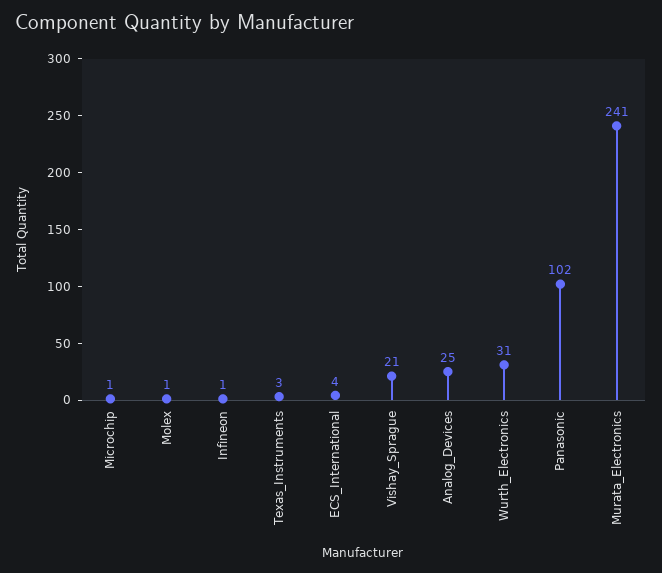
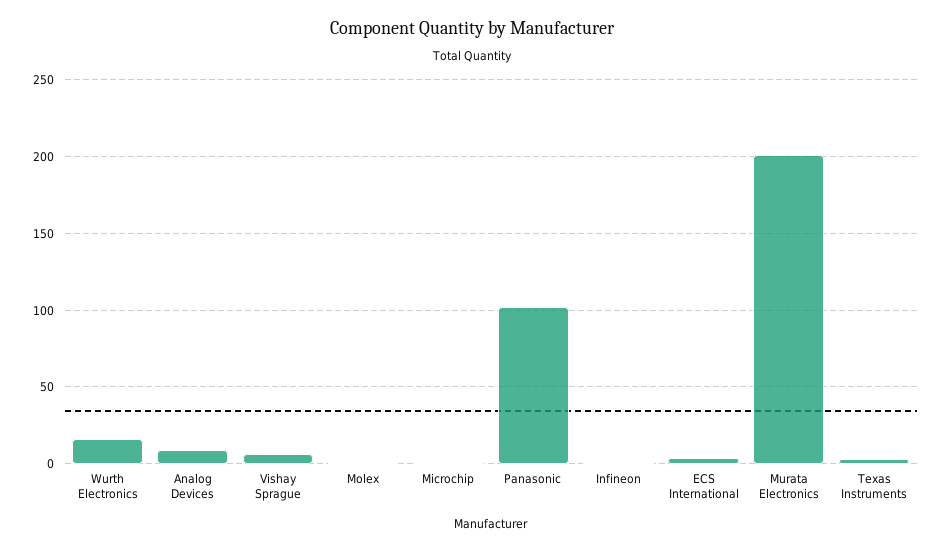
  {
    "Microchip": 1,
    "Molex": 1,
    "Infineon": 1,
    "Texas_Instruments": 3,
    "ECS_International": 4,
-   "Vishay_Sprague": 21,
+   "Vishay_Sprague": 5,
-   "Analog_Devices": 25,
+   "Analog_Devices": 10,
-   "Wurth_Electronics": 31,
+   "Wurth_Electronics": 15,
    "Panasonic": 102,
-   "Murata_Electronics": 241
+   "Murata_Electronics": 200
  }

